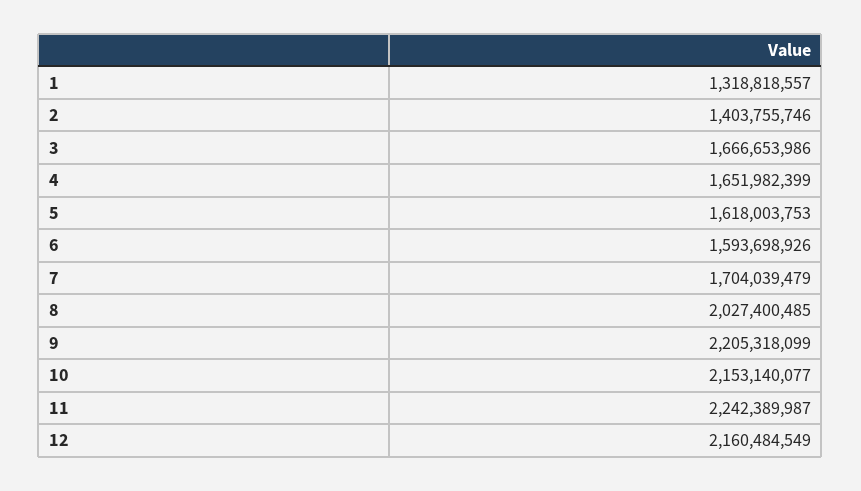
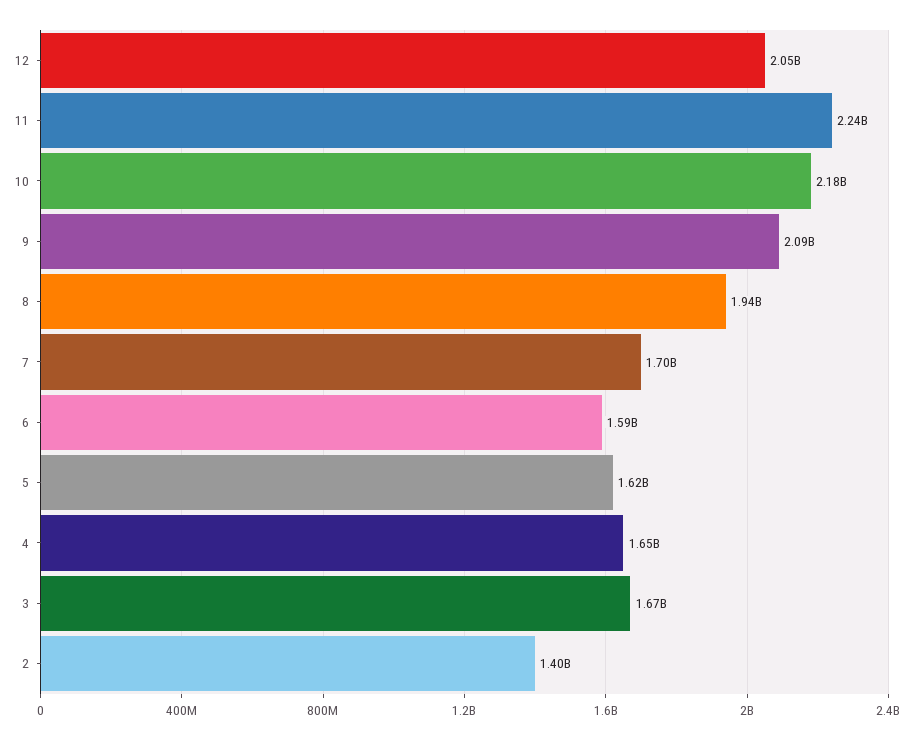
  {
-   "1": 1318818557,
    "2": 1403755746,
    "3": 1666653986,
    "4": 1651982399,
    "5": 1618003753,
    "6": 1593698926,
    "7": 1704039479,
-   "8": 2027400485,
+   "8": 1940000000,
-   "9": 2205318099,
+   "9": 2090000000,
-   "10": 2153140077,
+   "10": 2180000000,
    "11": 2242389987,
-   "12": 2160484549
+   "12": 2050000000
  }

